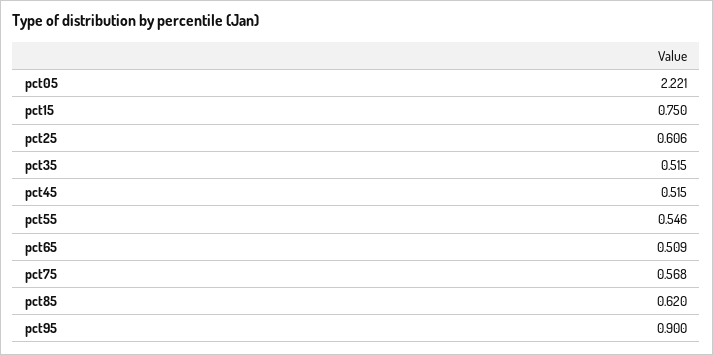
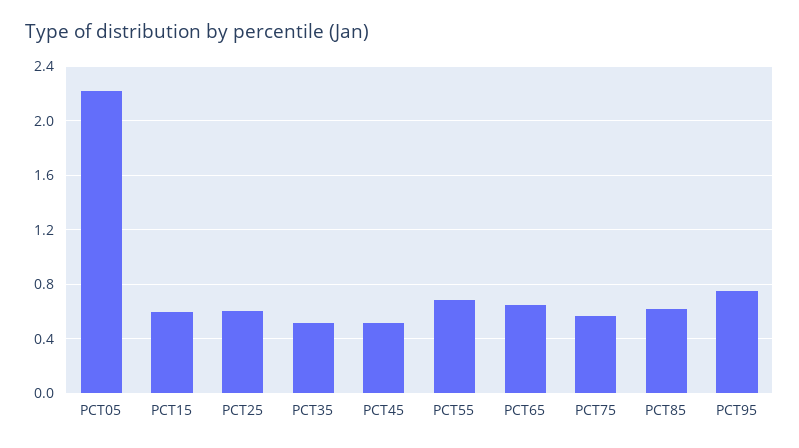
  {
    "pct05": 2.221,
-   "pct15": 0.75,
+   "pct15": 0.6,
    "pct25": 0.606,
    "pct35": 0.515,
    "pct45": 0.515,
-   "pct55": 0.546,
+   "pct55": 0.7,
-   "pct65": 0.509,
+   "pct65": 0.65,
    "pct75": 0.568,
    "pct85": 0.62,
-   "pct95": 0.9
+   "pct95": 0.75
  }

